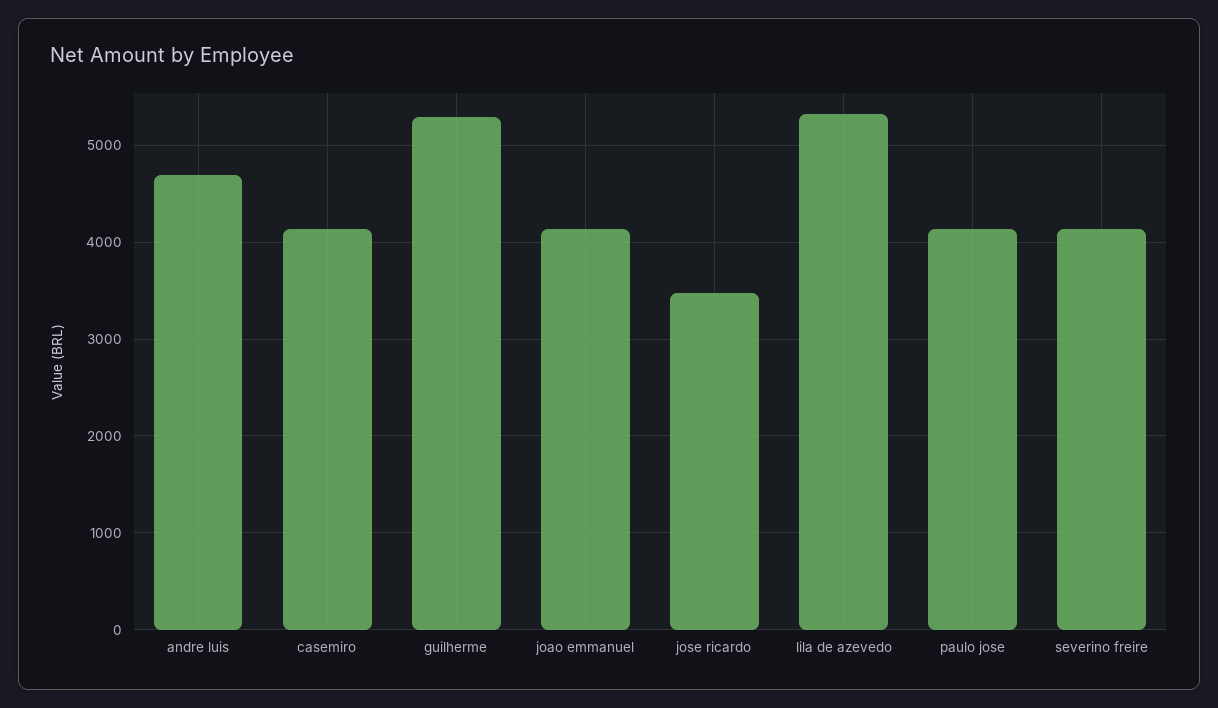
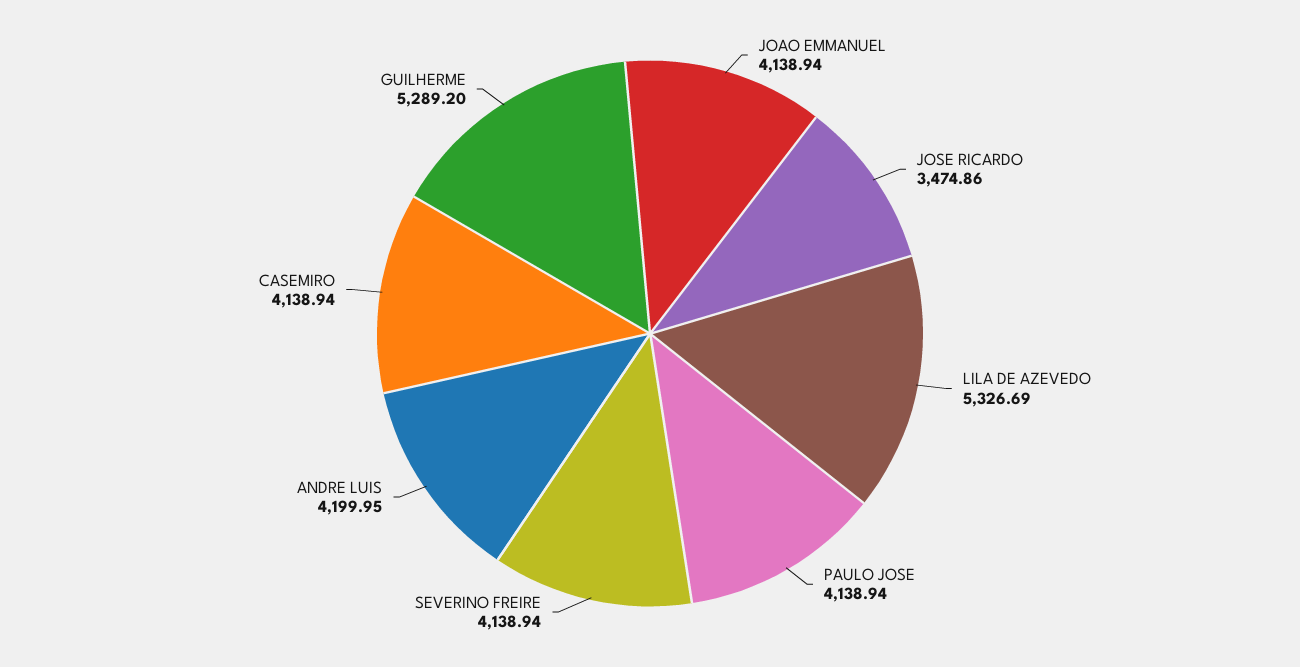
  {
-   "andre luis": 4700,
+   "andre luis": 4199.95,
    "casemiro": 4138.94,
    "guilherme": 5289.2,
    "joao emmanuel": 4138.94,
    "jose ricardo": 3474.86,
    "lila de azevedo": 5326.69,
    "paulo jose": 4138.94,
    "severino freire": 4138.94
  }

